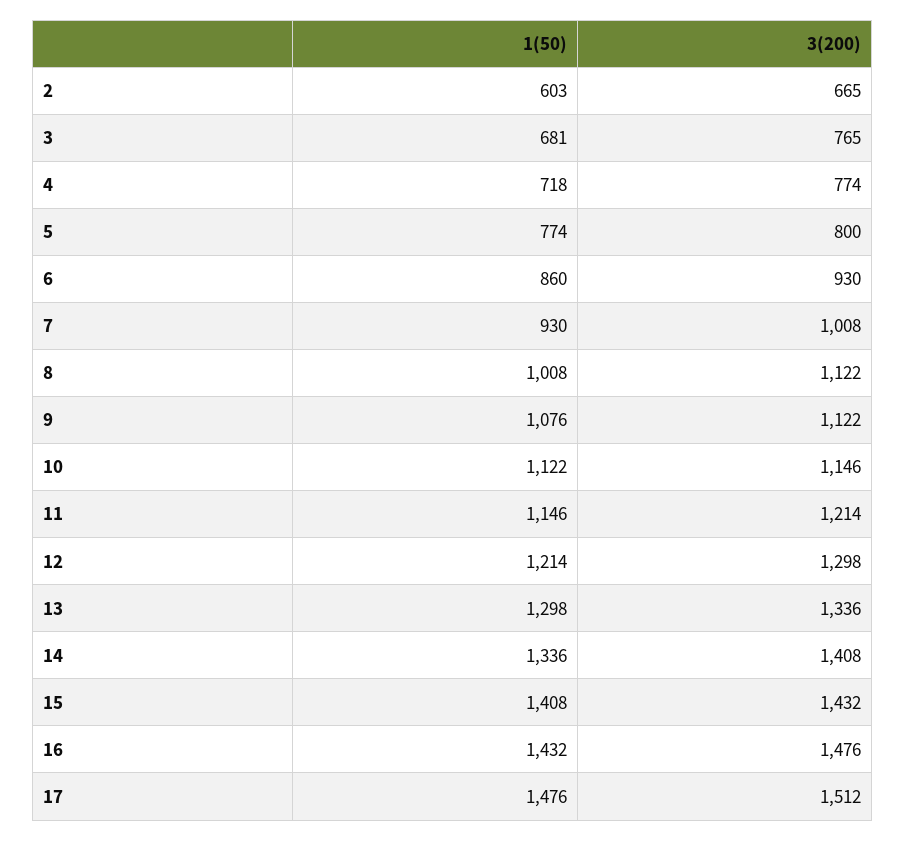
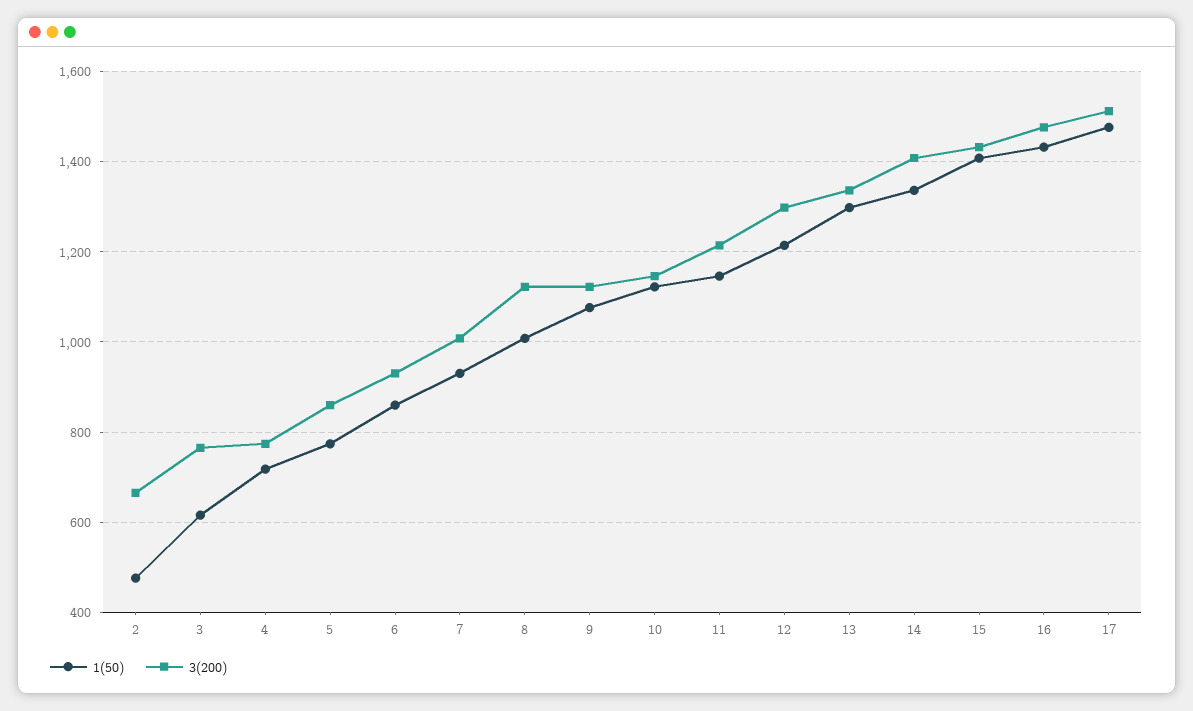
  {
    "1(50)": {
-     "2": 603,
+     "2": 480,
-     "3": 681,
+     "3": 620,
      "4": 718,
      "5": 774,
      "6": 860,
      "7": 930,
      "8": 1008,
      "9": 1076,
      "10": 1122,
      "11": 1146,
      "12": 1214,
      "13": 1298,
      "14": 1336,
      "15": 1408,
      "16": 1432,
      "17": 1476
    },
    "3(200)": {
      "2": 665,
      "3": 765,
      "4": 774,
-     "5": 800,
+     "5": 860,
      "6": 930,
      "7": 1008,
      "8": 1122,
      "9": 1122,
      "10": 1146,
      "11": 1214,
      "12": 1298,
      "13": 1336,
      "14": 1408,
      "15": 1432,
      "16": 1476,
      "17": 1512
    }
  }

